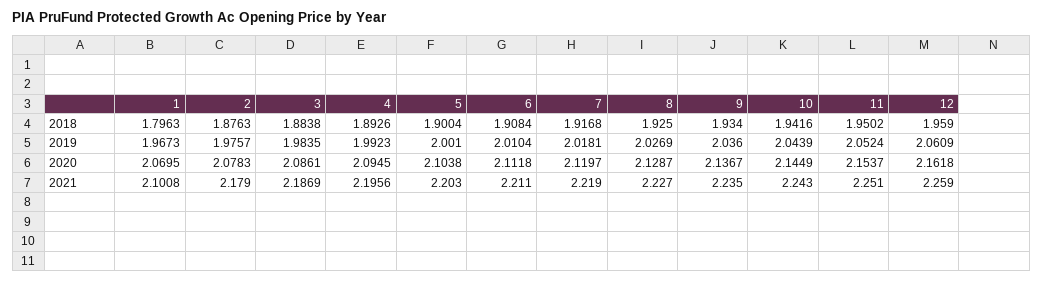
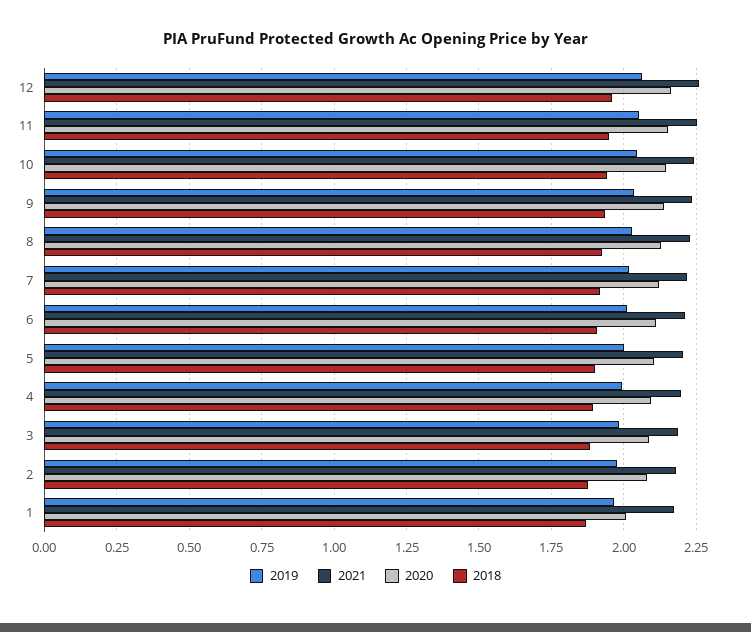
  {
    "2018": {
-     "1": 1.7963,
+     "1": 1.875,
      "2": 1.8763,
      "3": 1.8838,
      "4": 1.8926,
      "5": 1.9004,
      "6": 1.9084,
      "7": 1.9168,
      "8": 1.925,
      "9": 1.934,
      "10": 1.9416,
      "11": 1.9502,
      "12": 1.959
    },
    "2019": {
      "1": 1.9673,
      "2": 1.9757,
      "3": 1.9835,
      "4": 1.9923,
      "5": 2.001,
      "6": 2.0104,
      "7": 2.0181,
      "8": 2.0269,
      "9": 2.036,
      "10": 2.0439,
      "11": 2.0524,
      "12": 2.0609
    },
    "2020": {
-     "1": 2.0695,
+     "1": 2,
      "2": 2.0783,
      "3": 2.0861,
      "4": 2.0945,
      "5": 2.1038,
      "6": 2.1118,
      "7": 2.1197,
      "8": 2.1287,
      "9": 2.1367,
      "10": 2.1449,
      "11": 2.1537,
      "12": 2.1618
    },
    "2021": {
-     "1": 2.1008,
+     "1": 2.175,
      "2": 2.179,
      "3": 2.1869,
      "4": 2.1956,
      "5": 2.203,
      "6": 2.211,
      "7": 2.219,
      "8": 2.227,
      "9": 2.235,
      "10": 2.243,
      "11": 2.251,
      "12": 2.259
    }
  }

